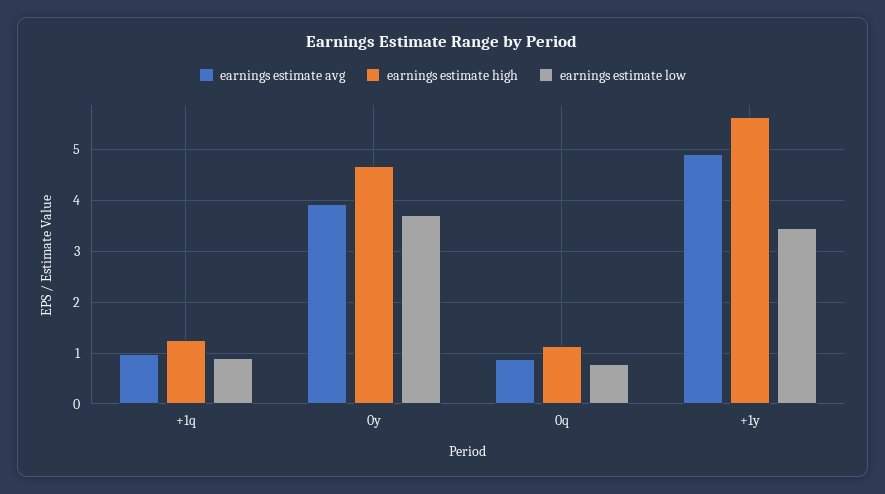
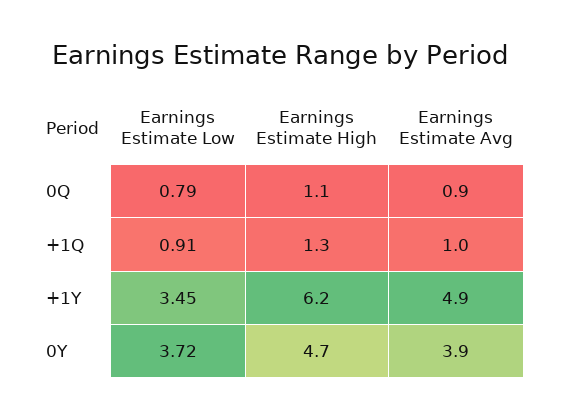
  {
    "earnings estimate avg": {
      "+1q": 1,
      "0y": 3.9,
      "0q": 0.9,
      "+1y": 4.9
    },
    "earnings estimate high": {
      "+1q": 1.3,
      "0y": 4.7,
      "0q": 1.1,
-     "+1y": 5.6
+     "+1y": 6.2
    },
    "earnings estimate low": {
      "+1q": 0.91,
      "0y": 3.72,
      "0q": 0.79,
      "+1y": 3.45
    }
  }

